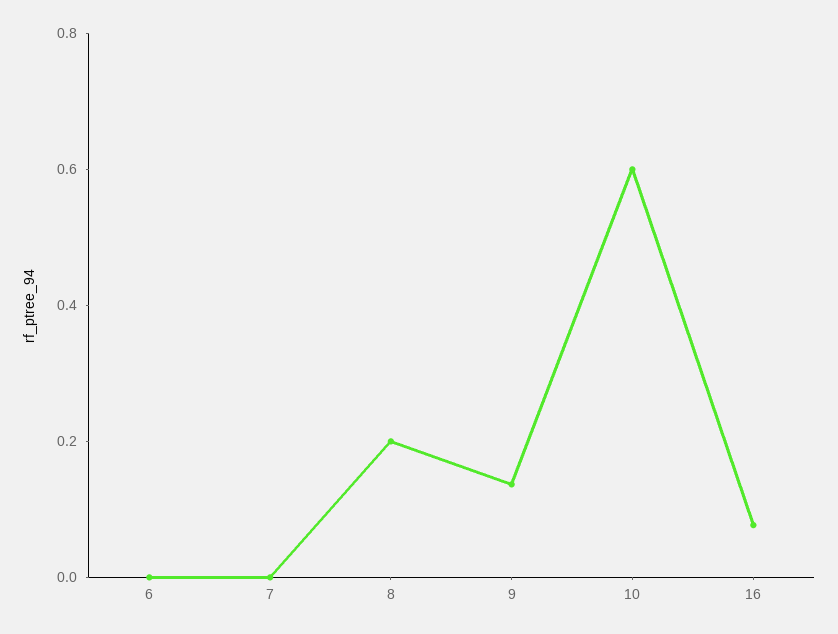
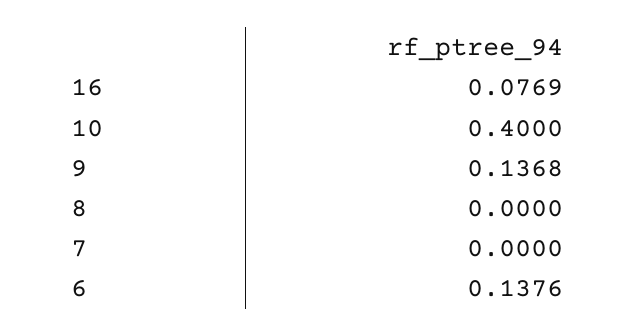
  {
-   "6": 0,
+   "6": 0.1376,
    "7": 0,
-   "8": 0.2,
+   "8": 0,
    "9": 0.1368,
-   "10": 0.6,
+   "10": 0.4,
    "16": 0.0769
  }

